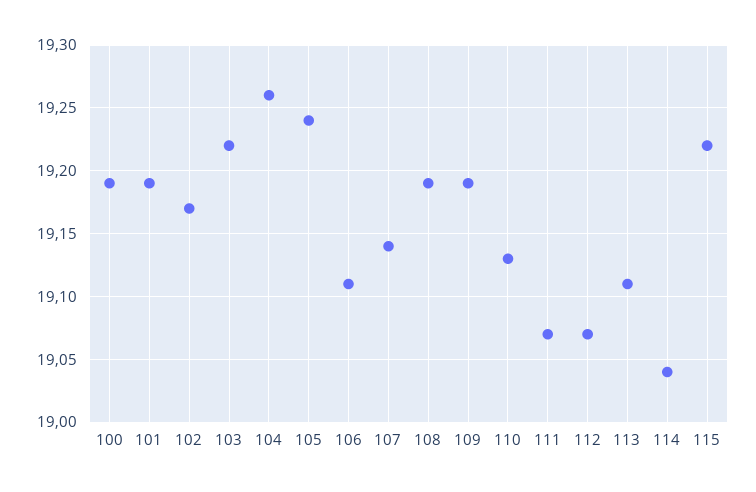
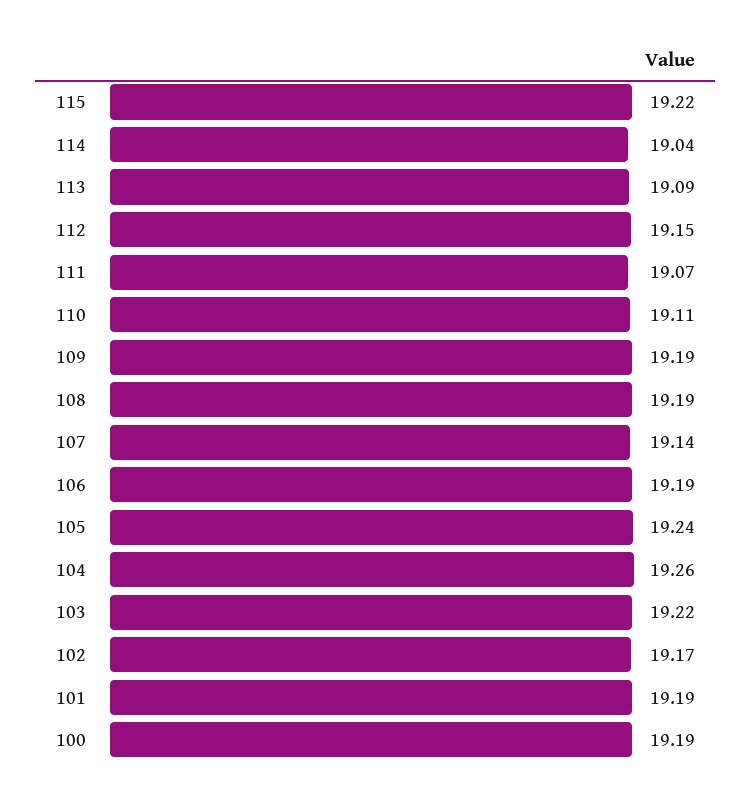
  {
    "100": 19.19,
    "101": 19.19,
    "102": 19.17,
    "103": 19.22,
    "104": 19.26,
    "105": 19.24,
-   "106": 19.11,
+   "106": 19.19,
    "107": 19.14,
    "108": 19.19,
    "109": 19.19,
-   "110": 19.13,
+   "110": 19.11,
    "111": 19.07,
-   "112": 19.07,
+   "112": 19.15,
-   "113": 19.11,
+   "113": 19.09,
    "114": 19.04,
    "115": 19.22
  }

